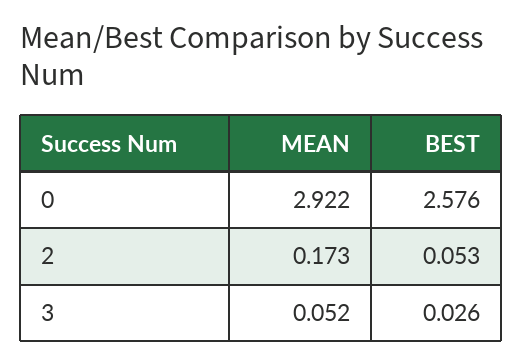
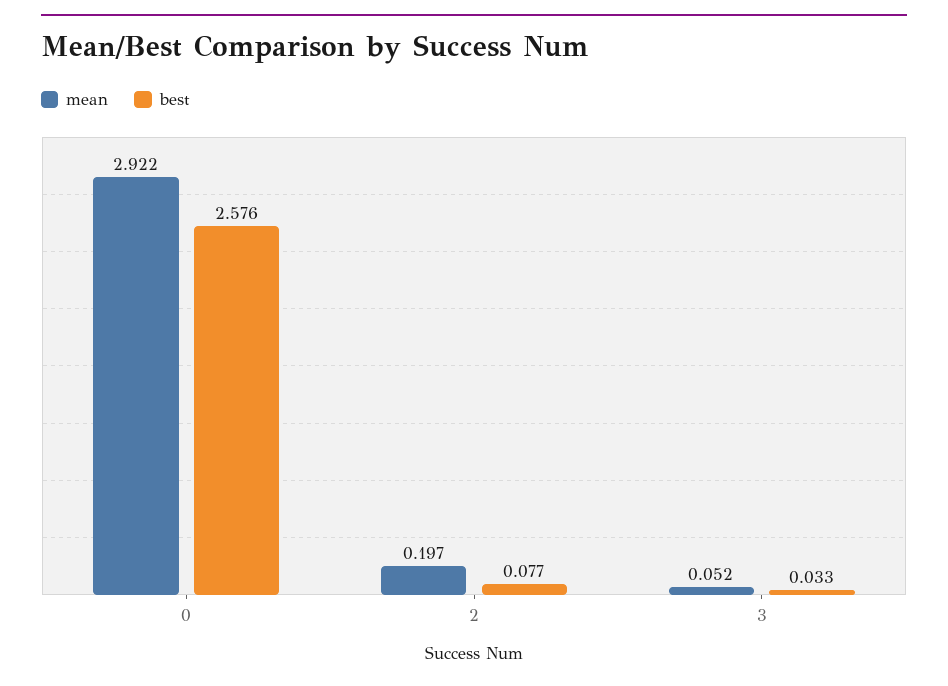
  {
    "MEAN": {
      "0": 2.922,
-     "2": 0.173,
+     "2": 0.197,
      "3": 0.052
    },
    "BEST": {
      "0": 2.576,
-     "2": 0.053,
+     "2": 0.077,
-     "3": 0.026
+     "3": 0.033
    }
  }

